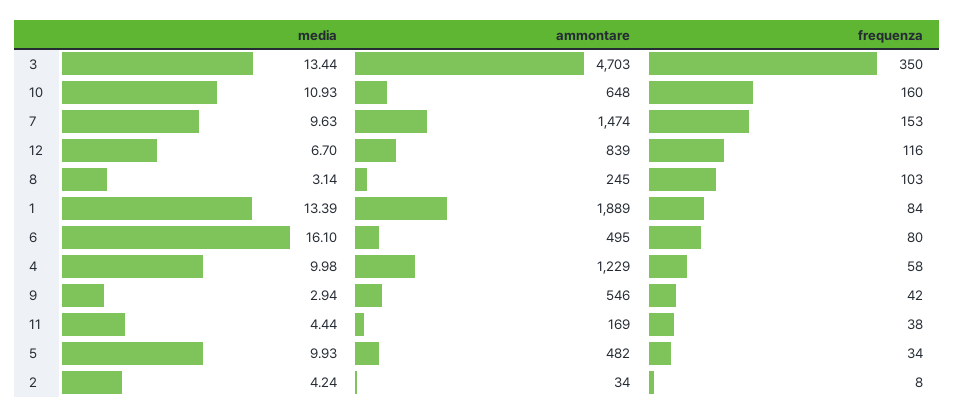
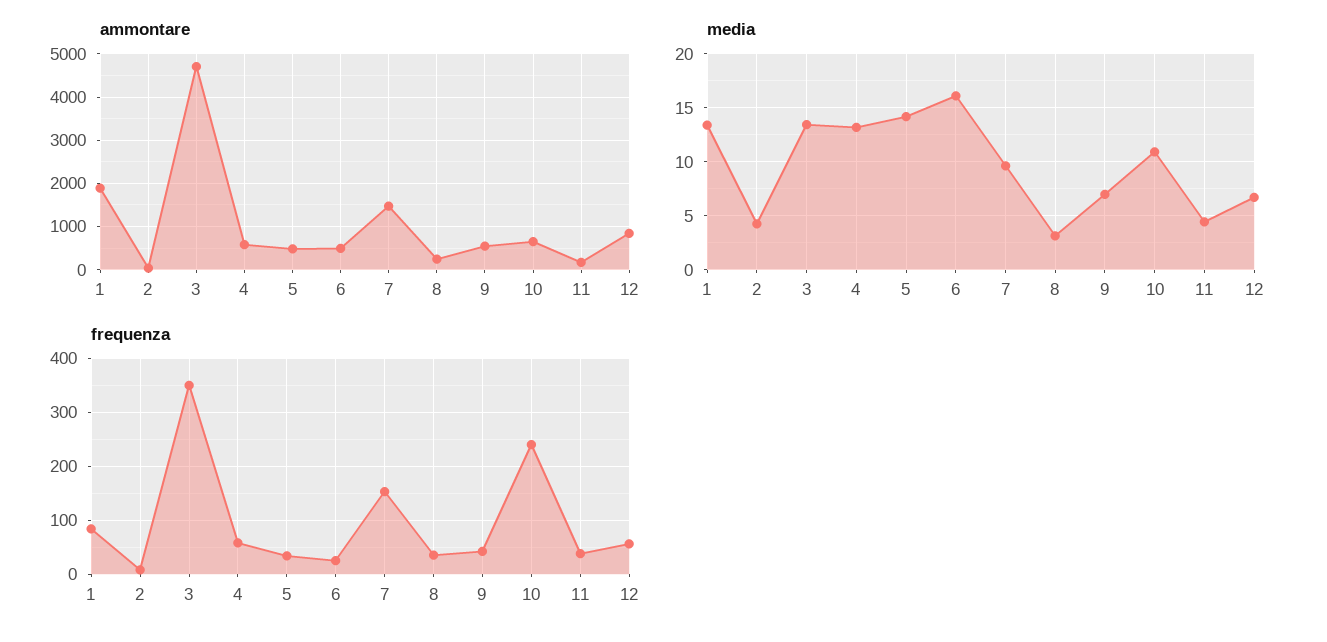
  {
    "media": {
      "3": 13.44,
      "10": 10.93,
      "7": 9.63,
      "12": 6.7,
      "8": 3.14,
      "1": 13.39,
      "6": 16.1,
-     "4": 9.98,
+     "4": 13,
-     "9": 2.94,
+     "9": 7,
      "11": 4.44,
-     "5": 9.93,
+     "5": 14,
      "2": 4.24
    },
    "ammontare": {
      "3": 4703,
      "10": 648,
      "7": 1474,
      "12": 839,
      "8": 245,
      "1": 1889,
      "6": 495,
-     "4": 1229,
+     "4": 600,
      "9": 546,
      "11": 169,
      "5": 482,
      "2": 34
    },
    "frequenza": {
      "3": 350,
-     "10": 160,
+     "10": 240,
      "7": 153,
-     "12": 116,
+     "12": 60,
-     "8": 103,
+     "8": 40,
      "1": 84,
-     "6": 80,
+     "6": 20,
      "4": 58,
      "9": 42,
      "11": 38,
      "5": 34,
      "2": 8
    }
  }

